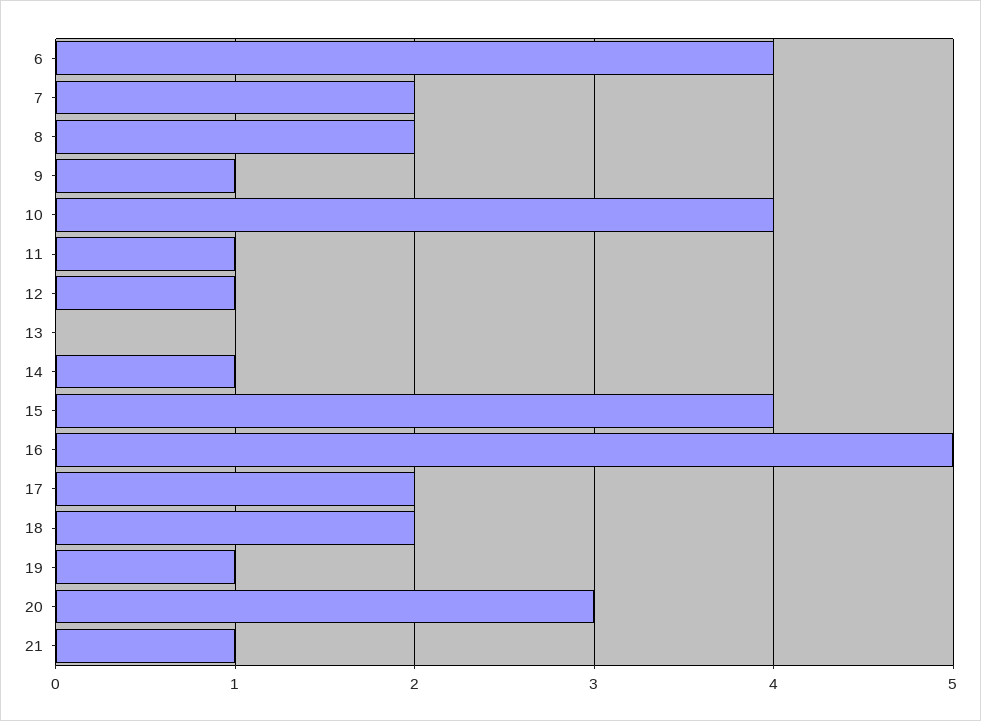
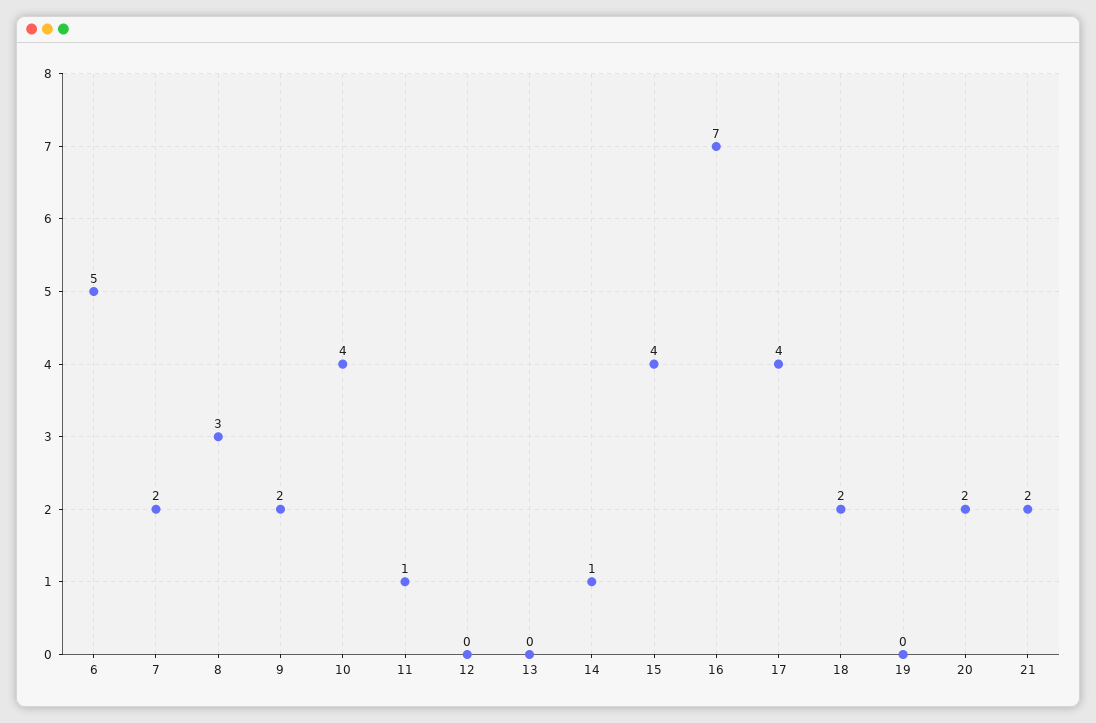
  {
-   "6": 4,
+   "6": 5,
    "7": 2,
-   "8": 2,
+   "8": 3,
-   "9": 1,
+   "9": 2,
    "10": 4,
    "11": 1,
-   "12": 1,
+   "12": 0,
    "13": 0,
    "14": 1,
    "15": 4,
-   "16": 5,
+   "16": 7,
-   "17": 2,
+   "17": 4,
    "18": 2,
-   "19": 1,
+   "19": 0,
-   "20": 3,
+   "20": 2,
-   "21": 1
+   "21": 2
  }

